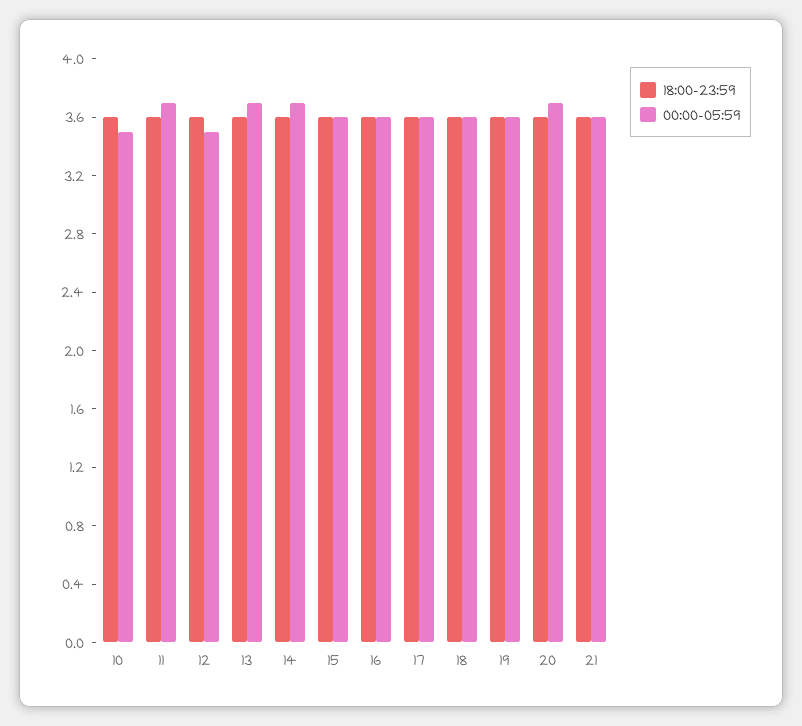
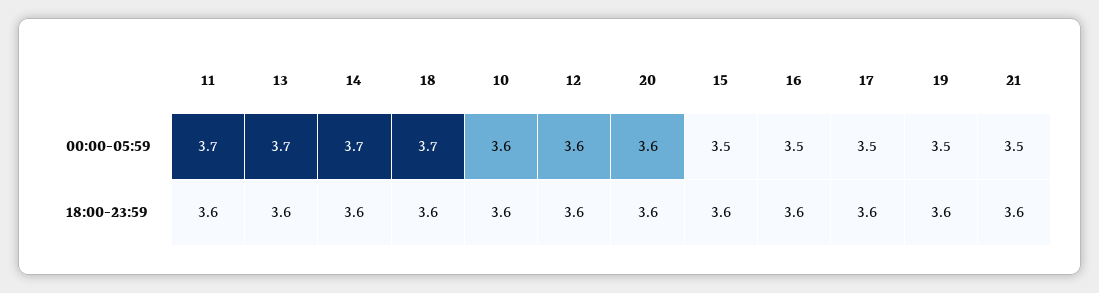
  {
    "18:00-23:59": {
      "10": 3.6,
      "11": 3.6,
      "12": 3.6,
      "13": 3.6,
      "14": 3.6,
      "15": 3.6,
      "16": 3.6,
      "17": 3.6,
      "18": 3.6,
      "19": 3.6,
      "20": 3.6,
      "21": 3.6
    },
    "00:00-05:59": {
-     "10": 3.5,
+     "10": 3.6,
      "11": 3.7,
-     "12": 3.5,
+     "12": 3.6,
      "13": 3.7,
      "14": 3.7,
-     "15": 3.6,
+     "15": 3.5,
-     "16": 3.6,
+     "16": 3.5,
-     "17": 3.6,
+     "17": 3.5,
-     "18": 3.6,
+     "18": 3.7,
-     "19": 3.6,
+     "19": 3.5,
-     "20": 3.7,
+     "20": 3.6,
-     "21": 3.6
+     "21": 3.5
    }
  }

